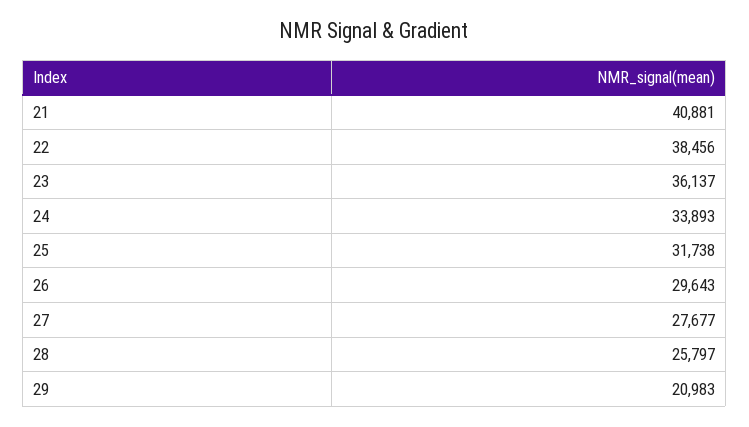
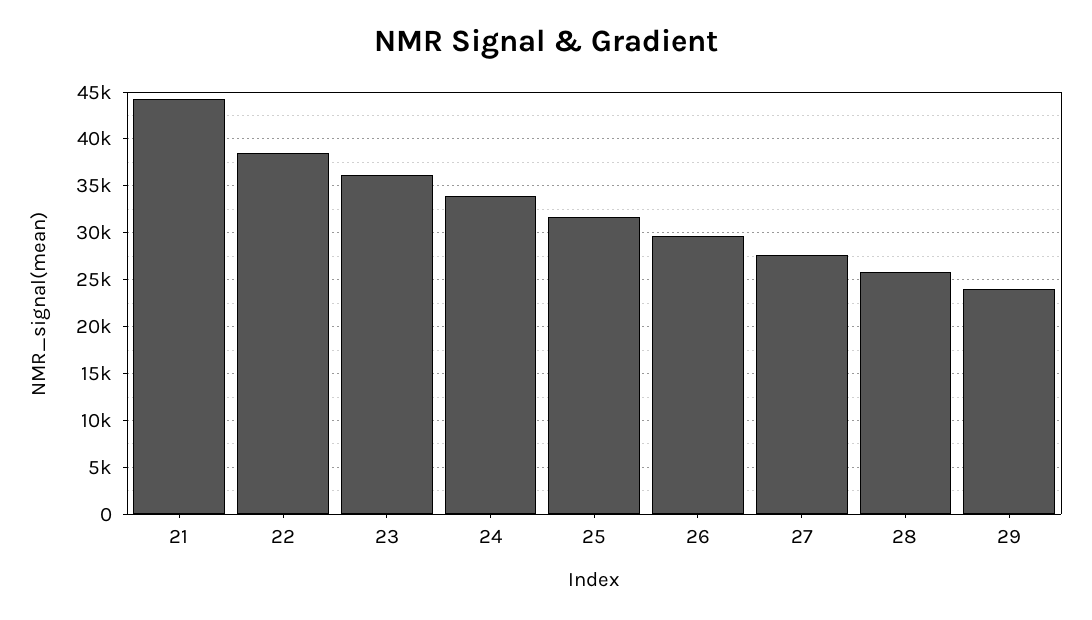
  {
-   "21": 40881,
+   "21": 44000,
    "22": 38456,
    "23": 36137,
    "24": 33893,
    "25": 31738,
    "26": 29643,
    "27": 27677,
    "28": 25797,
-   "29": 20983
+   "29": 24000
  }

